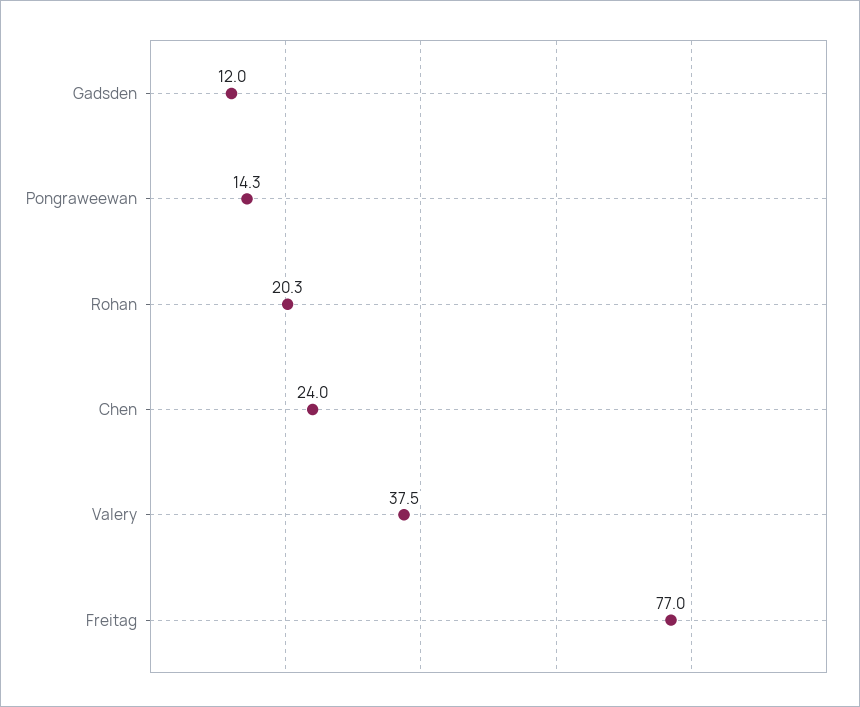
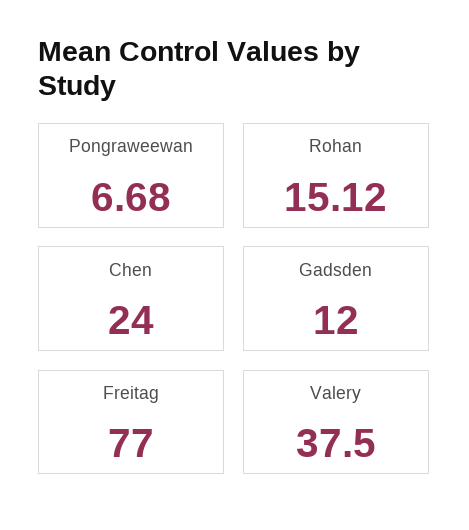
  {
    "Gadsden": 12,
-   "Pongraweewan": 14.3,
+   "Pongraweewan": 6.68,
-   "Rohan": 20.3,
+   "Rohan": 15.12,
    "Chen": 24,
    "Valery": 37.5,
    "Freitag": 77
  }

